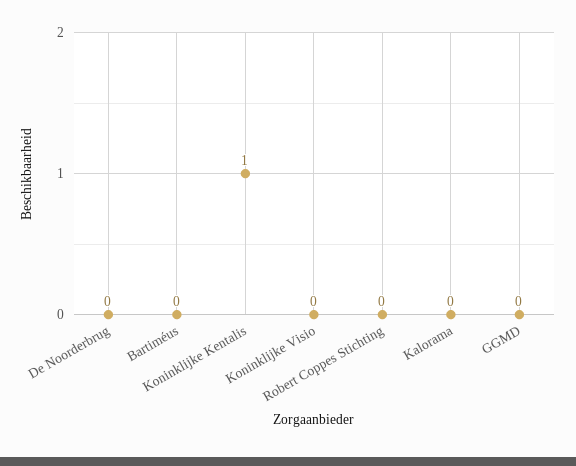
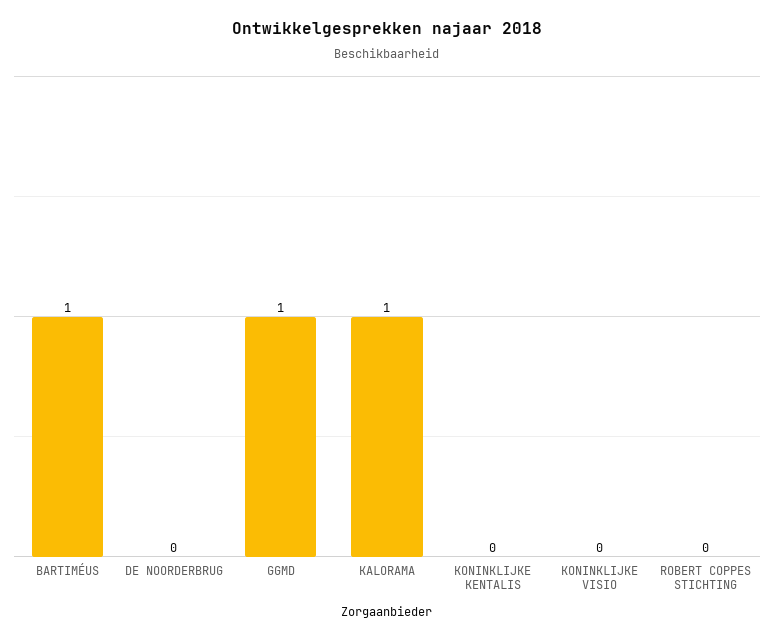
  {
    "De Noorderbrug": 0,
-   "Bartiméus": 0,
+   "Bartiméus": 1,
-   "Koninklijke Kentalis": 1,
+   "Koninklijke Kentalis": 0,
    "Koninklijke Visio": 0,
    "Robert Coppes Stichting": 0,
-   "Kalorama": 0,
+   "Kalorama": 1,
-   "GGMD": 0
+   "GGMD": 1
  }

